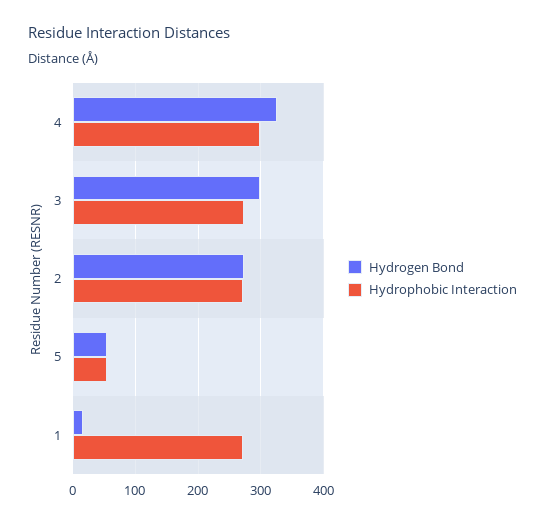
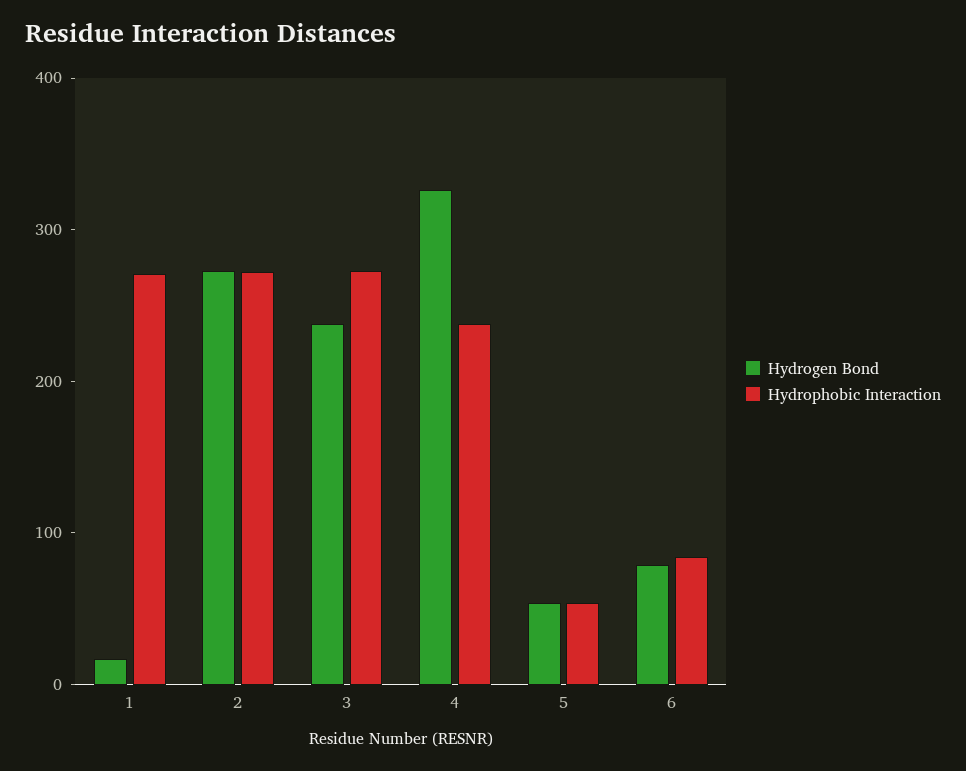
  {
    "Hydrogen Bond": {
      "4": 330,
-     "3": 300,
+     "3": 240,
      "2": 270,
      "5": 50,
-     "1": 20
+     "1": 20,
+     "6": 80
    },
    "Hydrophobic Interaction": {
-     "4": 300,
+     "4": 240,
      "3": 270,
      "2": 270,
      "5": 50,
-     "1": 270
+     "1": 270,
+     "6": 80
    }
  }

